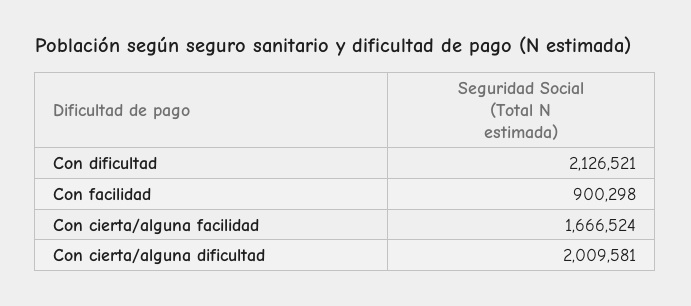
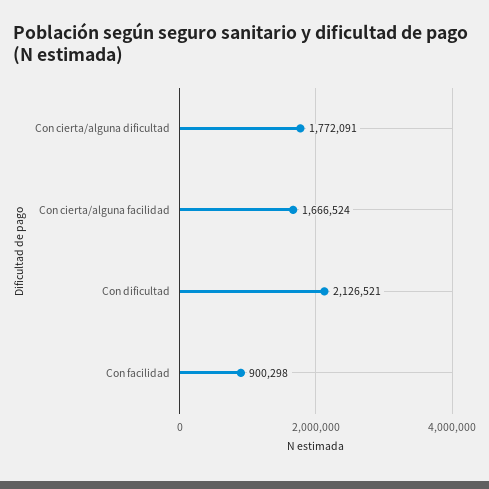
  {
    "Con dificultad": 2126521,
    "Con facilidad": 900298,
    "Con cierta/alguna facilidad": 1666524,
-   "Con cierta/alguna dificultad": 2009581
+   "Con cierta/alguna dificultad": 1772091
  }

